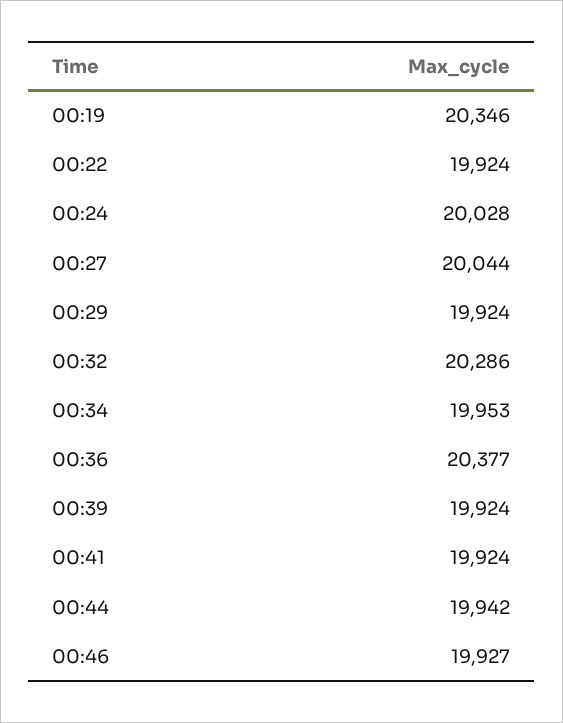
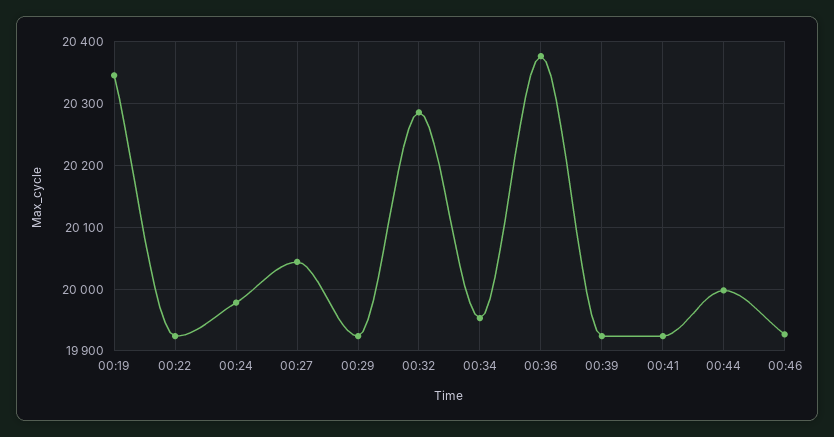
  {
    "00:19": 20346,
    "00:22": 19924,
-   "00:24": 20028,
+   "00:24": 19980,
    "00:27": 20044,
    "00:29": 19924,
    "00:32": 20286,
    "00:34": 19953,
    "00:36": 20377,
    "00:39": 19924,
    "00:41": 19924,
-   "00:44": 19942,
+   "00:44": 20000,
    "00:46": 19927
  }

